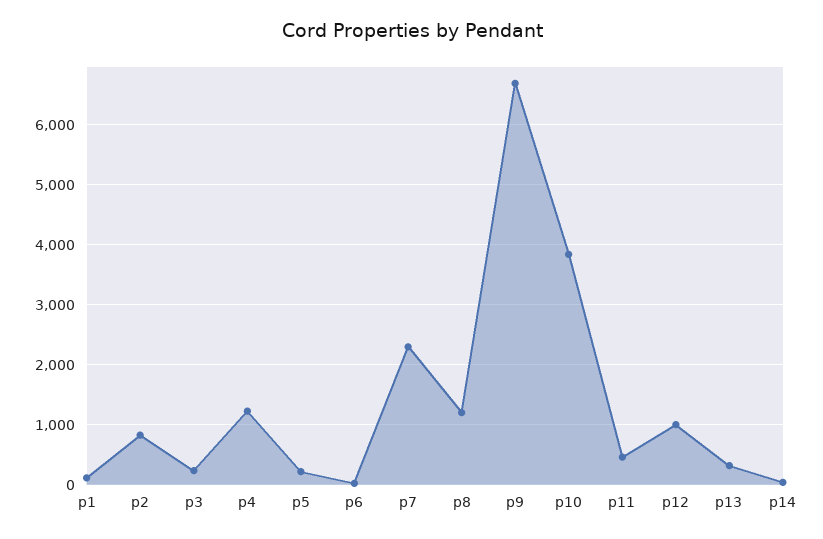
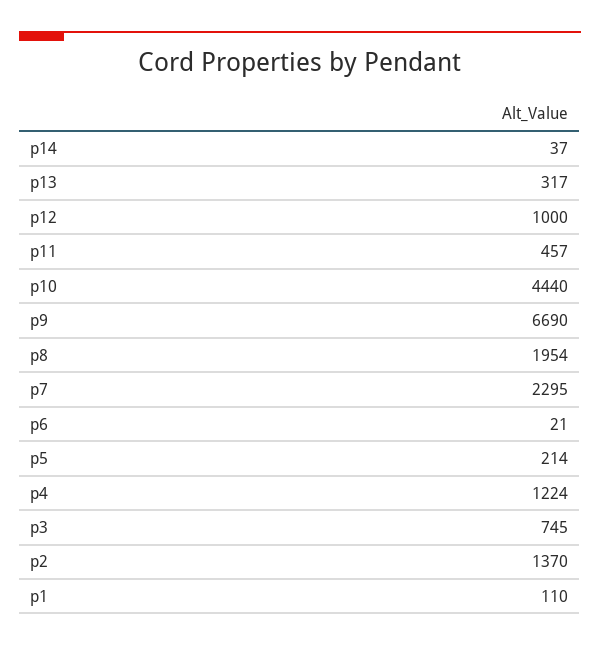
  {
    "p1": 110,
-   "p2": 800,
+   "p2": 1370,
-   "p3": 200,
+   "p3": 745,
    "p4": 1224,
    "p5": 214,
    "p6": 21,
    "p7": 2295,
-   "p8": 1200,
+   "p8": 1954,
    "p9": 6690,
-   "p10": 3800,
+   "p10": 4440,
    "p11": 457,
    "p12": 1000,
    "p13": 317,
    "p14": 37
  }

